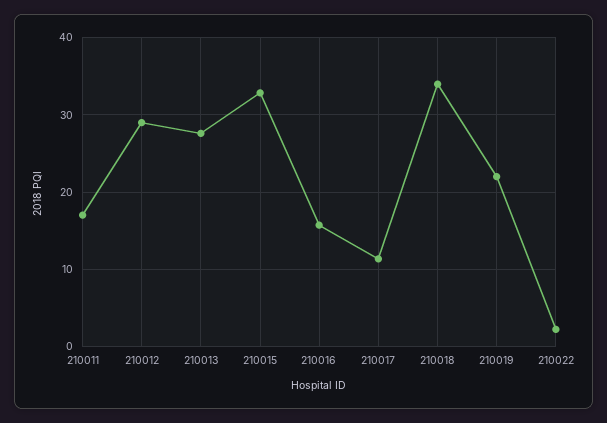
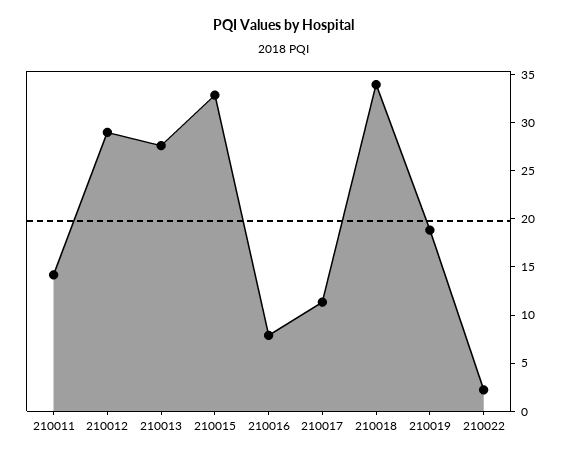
  {
-   "210011": 17,
+   "210011": 14,
    "210012": 29,
    "210013": 28,
    "210015": 33,
-   "210016": 16,
+   "210016": 8,
    "210017": 11,
    "210018": 34,
-   "210019": 22,
+   "210019": 19,
    "210022": 2
  }

